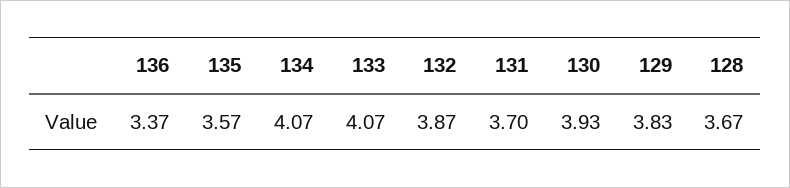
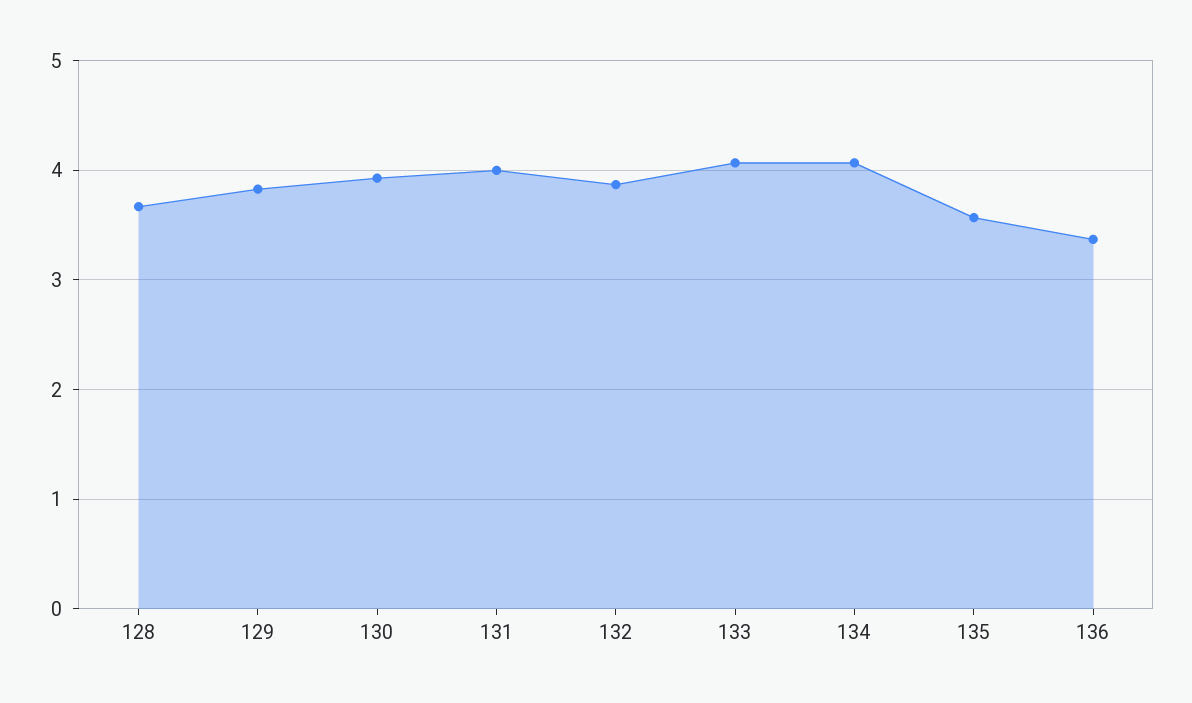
  {
    "136": 3.37,
    "135": 3.57,
    "134": 4.07,
    "133": 4.07,
    "132": 3.87,
-   "131": 3.7,
+   "131": 4,
    "130": 3.93,
    "129": 3.83,
    "128": 3.67
  }

